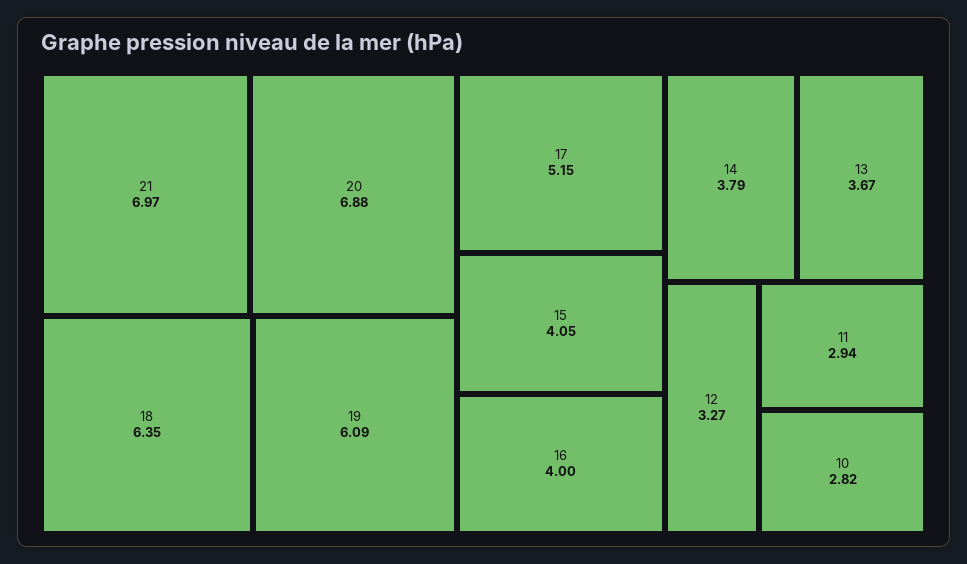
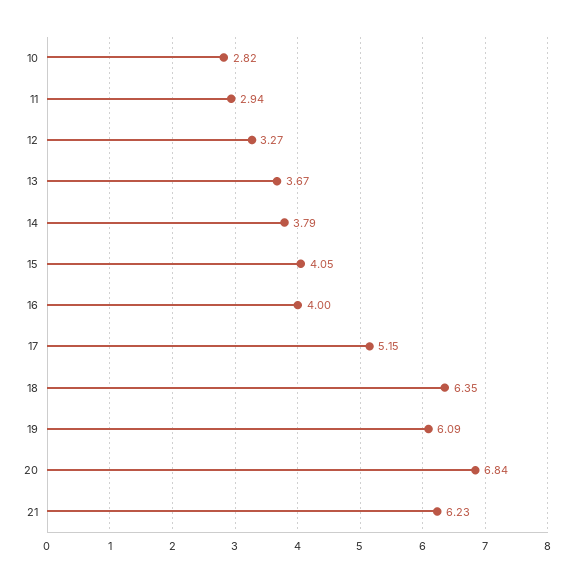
  {
-   "21": 6.97,
+   "21": 6.23,
-   "20": 6.88,
+   "20": 6.84,
    "18": 6.35,
    "19": 6.09,
    "17": 5.15,
    "15": 4.05,
    "16": 4,
    "14": 3.79,
    "13": 3.67,
    "12": 3.27,
    "11": 2.94,
    "10": 2.82
  }

